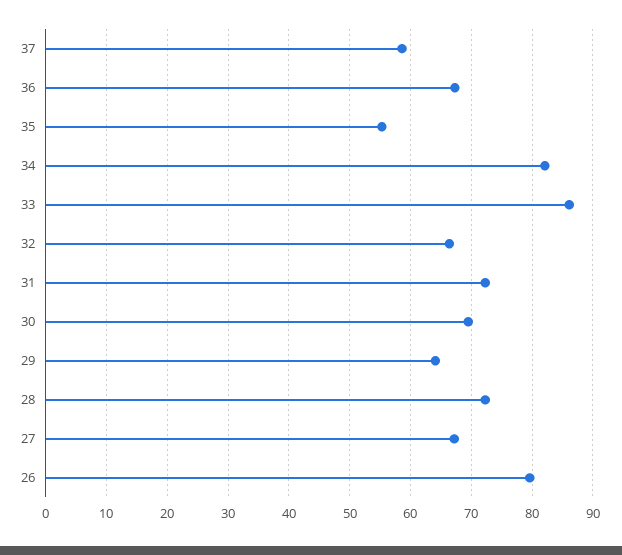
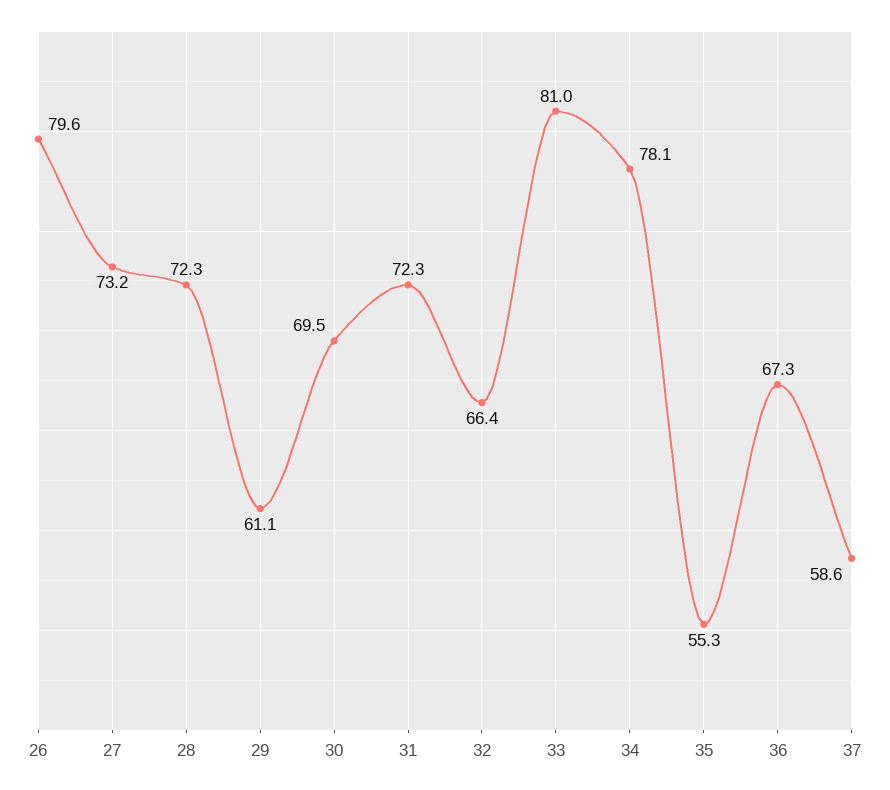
  {
    "37": 58.6,
    "36": 67.3,
    "35": 55.3,
-   "34": 82,
+   "34": 78.1,
-   "33": 86,
+   "33": 81,
    "32": 66.4,
    "31": 72.3,
    "30": 69.5,
-   "29": 64,
+   "29": 61.1,
    "28": 72.3,
-   "27": 67,
+   "27": 73.2,
    "26": 79.6
  }

